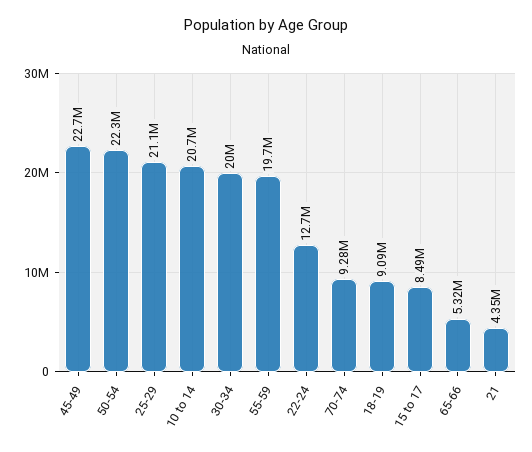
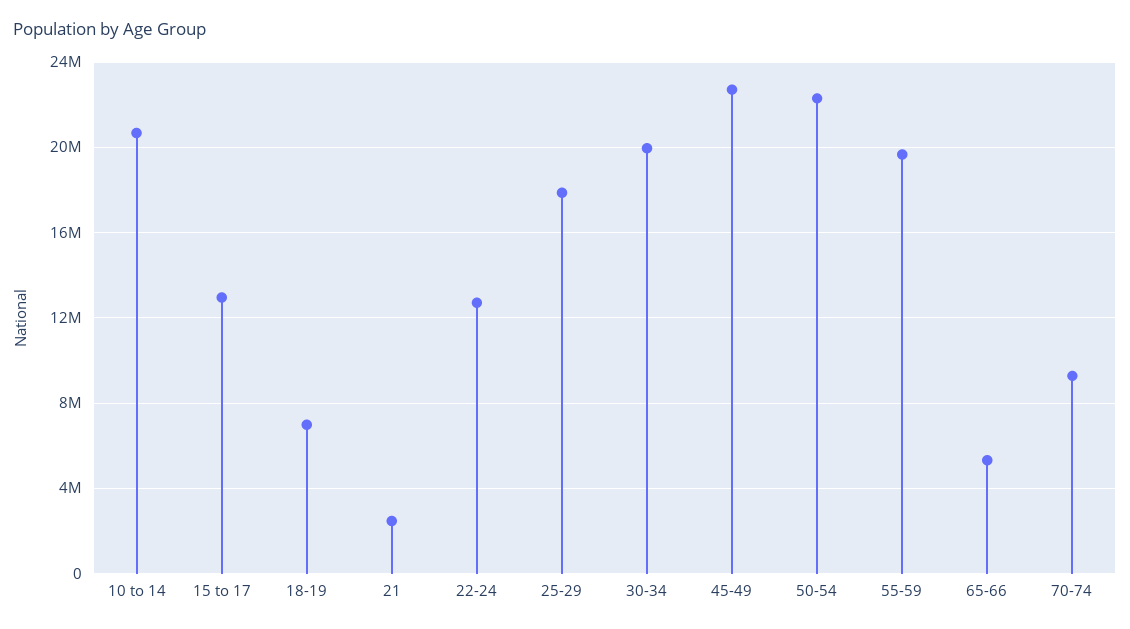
  {
    "45-49": 22700000,
    "50-54": 22300000,
-   "25-29": 21100000,
+   "25-29": 18000000,
    "10 to 14": 20700000,
    "30-34": 20000000,
    "55-59": 19700000,
    "22-24": 12700000,
    "70-74": 9280000,
-   "18-19": 9090000,
+   "18-19": 7000000,
-   "15 to 17": 8490000,
+   "15 to 17": 13000000,
    "65-66": 5320000,
-   "21": 4350000
+   "21": 2500000
  }

